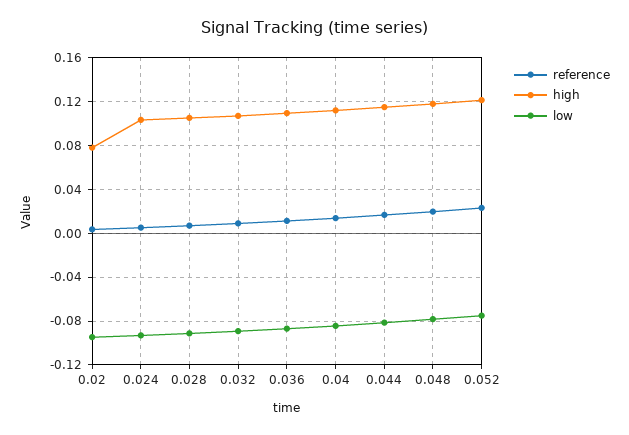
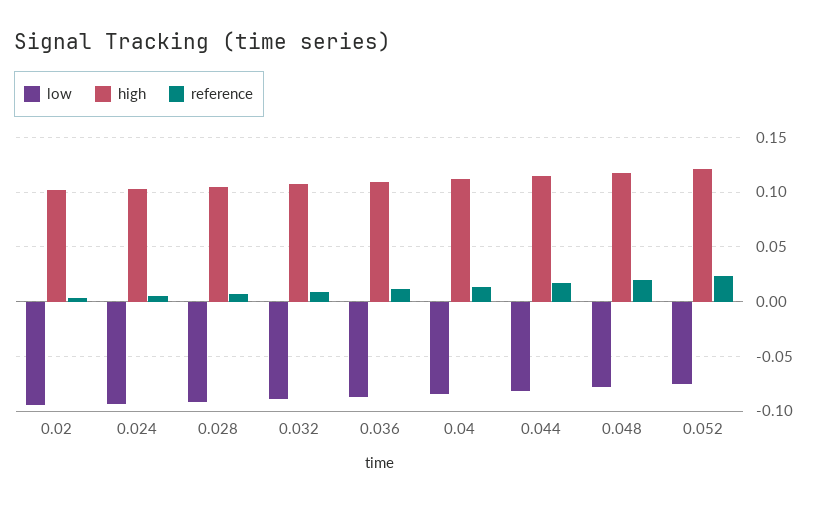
  {
    "reference": {
      "0.02": 0,
      "0.024": 0.01,
      "0.028": 0.01,
      "0.032": 0.01,
      "0.036": 0.01,
      "0.04": 0.01,
      "0.044": 0.02,
      "0.048": 0.02,
      "0.052": 0.02
    },
    "high": {
-     "0.02": 0.08,
+     "0.02": 0.1,
      "0.024": 0.1,
      "0.028": 0.11,
      "0.032": 0.11,
      "0.036": 0.11,
      "0.04": 0.11,
      "0.044": 0.11,
      "0.048": 0.12,
      "0.052": 0.12
    },
    "low": {
      "0.02": -0.09,
      "0.024": -0.09,
      "0.028": -0.09,
      "0.032": -0.09,
      "0.036": -0.09,
      "0.04": -0.08,
      "0.044": -0.08,
      "0.048": -0.08,
      "0.052": -0.08
    }
  }

